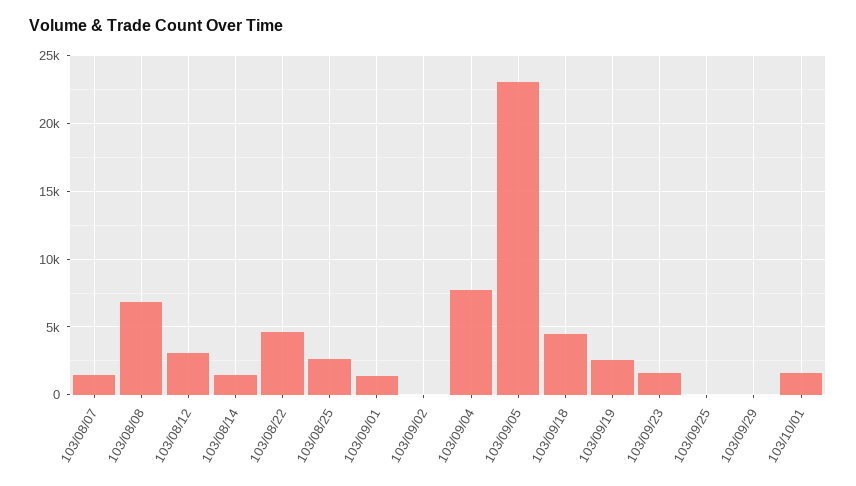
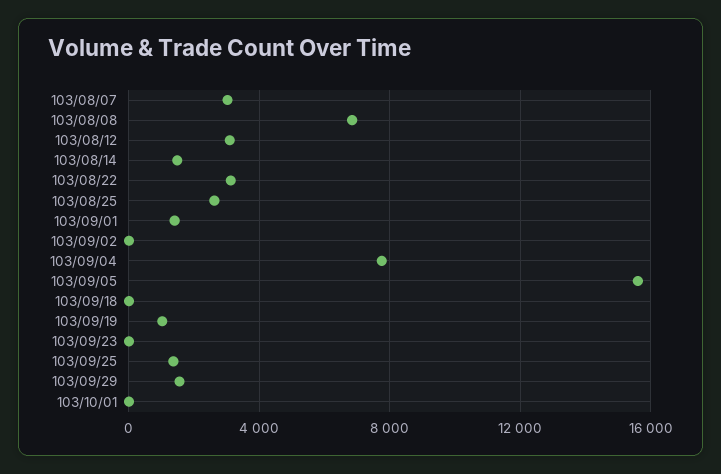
  {
-   "103/08/07": 1500,
+   "103/08/07": 3000,
    "103/08/08": 7000,
    "103/08/12": 3000,
    "103/08/14": 1500,
-   "103/08/22": 4500,
+   "103/08/22": 3000,
    "103/08/25": 2500,
    "103/09/01": 1500,
    "103/09/02": 0,
    "103/09/04": 8000,
-   "103/09/05": 23000,
+   "103/09/05": 15500,
-   "103/09/18": 4500,
+   "103/09/18": 0,
-   "103/09/19": 2500,
+   "103/09/19": 1000,
-   "103/09/23": 1500,
+   "103/09/23": 0,
-   "103/09/25": 0,
+   "103/09/25": 1500,
-   "103/09/29": 0,
+   "103/09/29": 1500,
-   "103/10/01": 1500
+   "103/10/01": 0
  }

